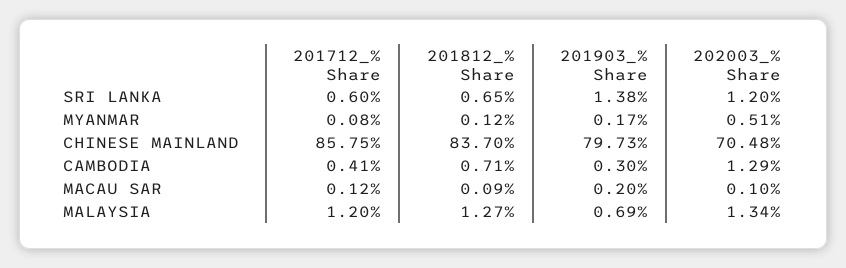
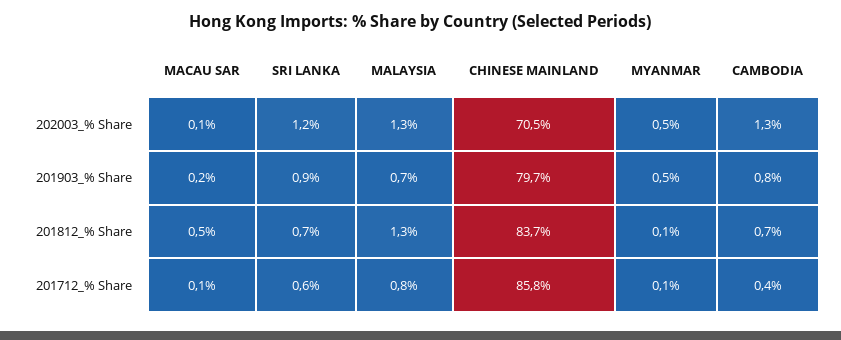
  {
    "201712_% Share": {
      "SRI LANKA": 0.6,
      "MYANMAR": 0.08,
      "CHINESE MAINLAND": 85.75,
      "CAMBODIA": 0.41,
      "MACAU SAR": 0.12,
-     "MALAYSIA": 1.2
+     "MALAYSIA": 0.8
    },
    "201812_% Share": {
      "SRI LANKA": 0.65,
      "MYANMAR": 0.12,
      "CHINESE MAINLAND": 83.7,
      "CAMBODIA": 0.71,
-     "MACAU SAR": 0.09,
+     "MACAU SAR": 0.5,
      "MALAYSIA": 1.27
    },
    "201903_% Share": {
-     "SRI LANKA": 1.38,
+     "SRI LANKA": 0.9,
-     "MYANMAR": 0.17,
+     "MYANMAR": 0.5,
      "CHINESE MAINLAND": 79.73,
-     "CAMBODIA": 0.3,
+     "CAMBODIA": 0.8,
      "MACAU SAR": 0.2,
      "MALAYSIA": 0.69
    },
    "202003_% Share": {
      "SRI LANKA": 1.2,
      "MYANMAR": 0.51,
      "CHINESE MAINLAND": 70.48,
      "CAMBODIA": 1.29,
      "MACAU SAR": 0.1,
      "MALAYSIA": 1.34
    }
  }

